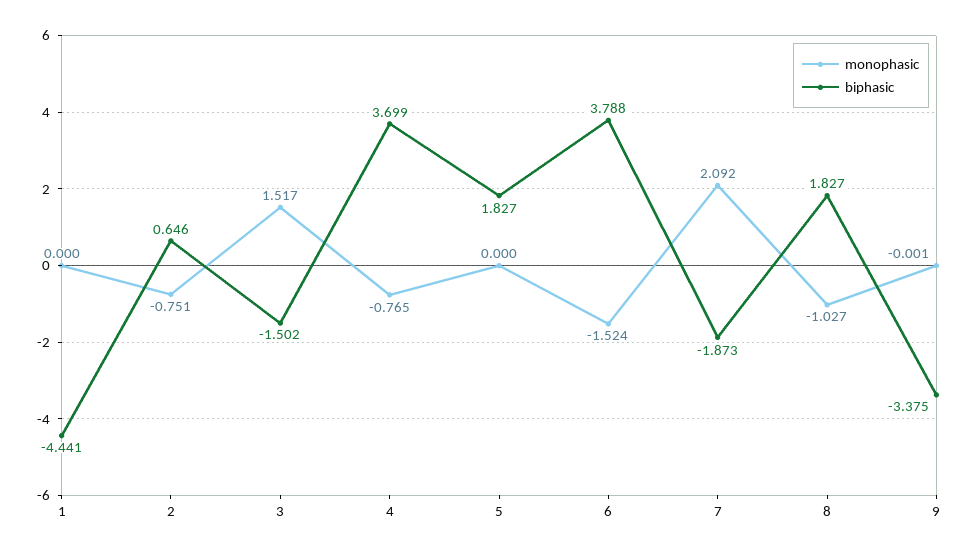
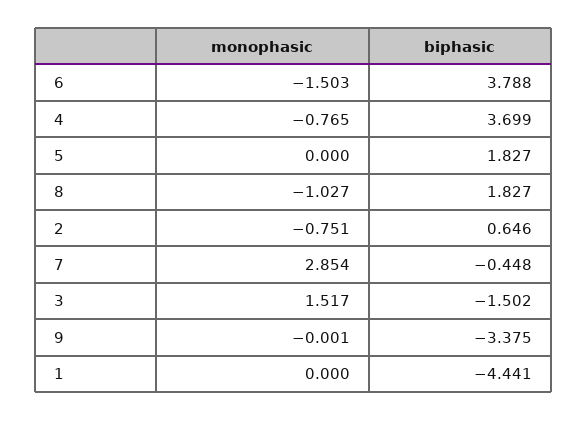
  {
    "monophasic": {
      "1": 0,
      "2": -0.751,
      "3": 1.517,
      "4": -0.765,
      "5": 0,
-     "6": -1.524,
+     "6": -1.503,
-     "7": 2.092,
+     "7": 2.854,
      "8": -1.027,
      "9": -0.001
    },
    "biphasic": {
      "1": -4.441,
      "2": 0.646,
      "3": -1.502,
      "4": 3.699,
      "5": 1.827,
      "6": 3.788,
-     "7": -1.873,
+     "7": -0.448,
      "8": 1.827,
      "9": -3.375
    }
  }

